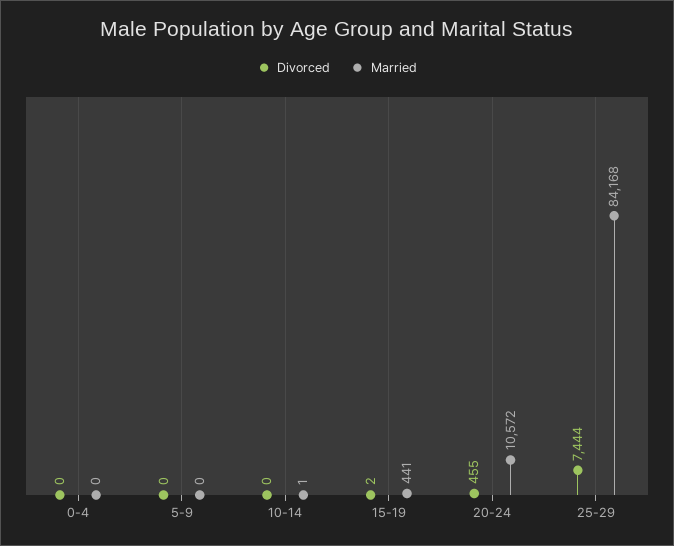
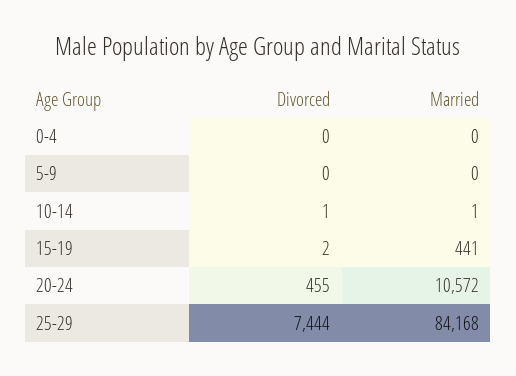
  {
    "Divorced": {
      "0-4": 0,
      "5-9": 0,
-     "10-14": 0,
+     "10-14": 1,
      "15-19": 2,
      "20-24": 455,
      "25-29": 7444
    },
    "Married": {
      "0-4": 0,
      "5-9": 0,
      "10-14": 1,
      "15-19": 441,
      "20-24": 10572,
      "25-29": 84168
    }
  }

